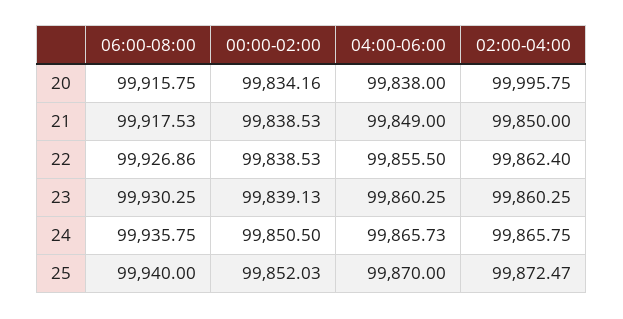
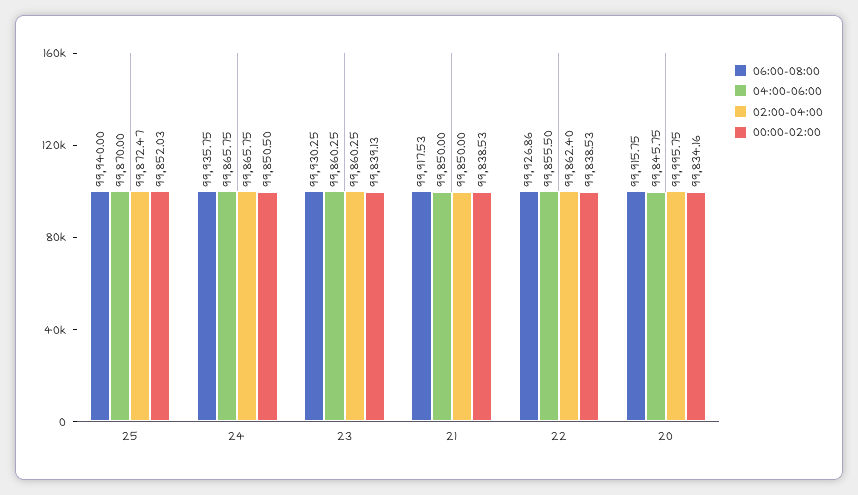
  {
    "06:00-08:00": {
      "20": 99915.75,
      "21": 99917.53,
      "22": 99926.86,
      "23": 99930.25,
      "24": 99935.75,
      "25": 99940
    },
    "00:00-02:00": {
      "20": 99834.16,
      "21": 99838.53,
      "22": 99838.53,
      "23": 99839.13,
      "24": 99850.5,
      "25": 99852.03
    },
    "04:00-06:00": {
-     "20": 99838,
+     "20": 99845.75,
-     "21": 99849,
+     "21": 99850,
      "22": 99855.5,
      "23": 99860.25,
-     "24": 99865.73,
+     "24": 99865.75,
      "25": 99870
    },
    "02:00-04:00": {
      "20": 99995.75,
      "21": 99850,
      "22": 99862.4,
      "23": 99860.25,
      "24": 99865.75,
      "25": 99872.47
    }
  }

